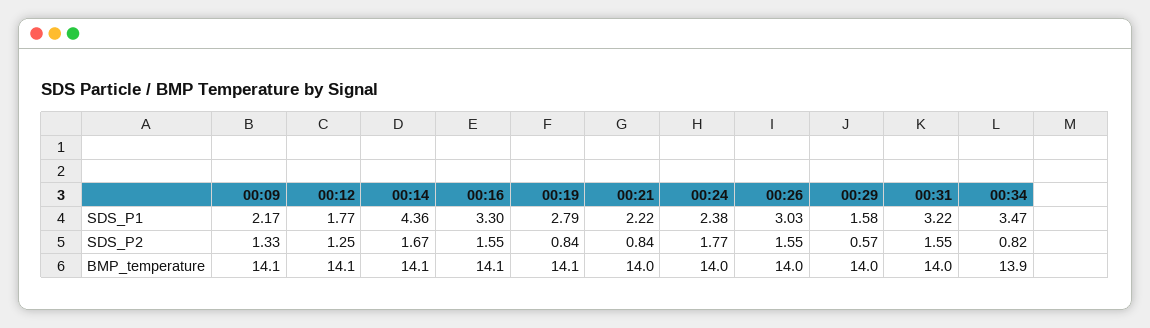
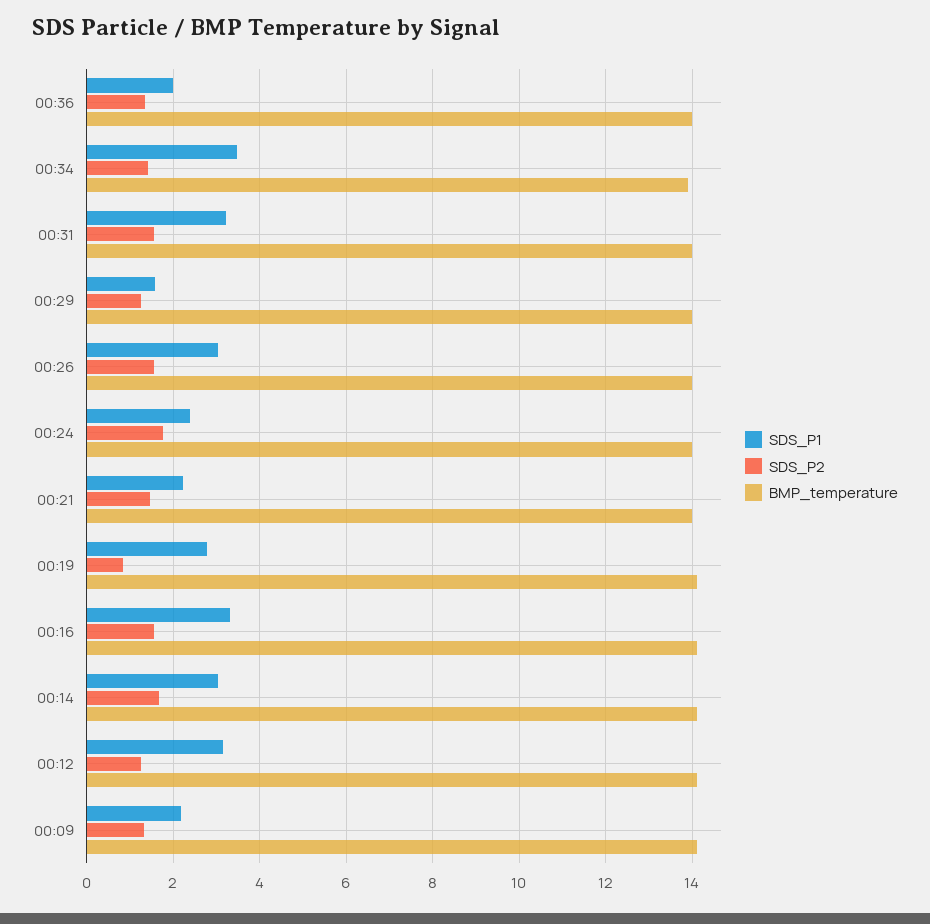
  {
    "SDS_P1": {
      "00:09": 2.17,
-     "00:12": 1.77,
+     "00:12": 3.2,
-     "00:14": 4.36,
+     "00:14": 3,
      "00:16": 3.3,
      "00:19": 2.79,
      "00:21": 2.22,
      "00:24": 2.38,
      "00:26": 3.03,
      "00:29": 1.58,
      "00:31": 3.22,
-     "00:34": 3.47
+     "00:34": 3.47,
+     "00:36": 2
    },
    "SDS_P2": {
      "00:09": 1.33,
      "00:12": 1.25,
      "00:14": 1.67,
      "00:16": 1.55,
      "00:19": 0.84,
-     "00:21": 0.84,
+     "00:21": 1.4,
      "00:24": 1.77,
      "00:26": 1.55,
-     "00:29": 0.57,
+     "00:29": 1.2,
      "00:31": 1.55,
-     "00:34": 0.82
+     "00:34": 1.4,
+     "00:36": 1.4
    },
    "BMP_temperature": {
      "00:09": 14.1,
      "00:12": 14.1,
      "00:14": 14.1,
      "00:16": 14.1,
      "00:19": 14.1,
      "00:21": 14,
      "00:24": 14,
      "00:26": 14,
      "00:29": 14,
      "00:31": 14,
-     "00:34": 13.9
+     "00:34": 13.9,
+     "00:36": 14
    }
  }

